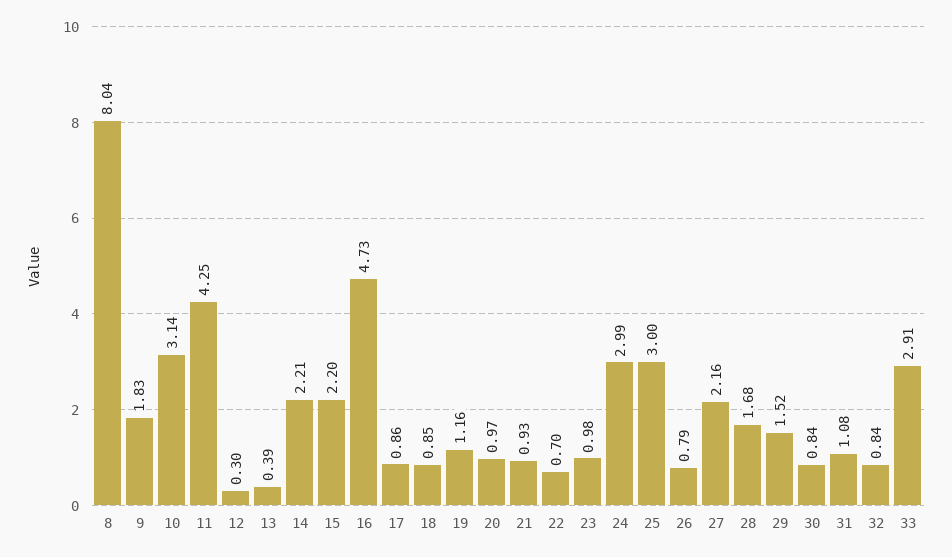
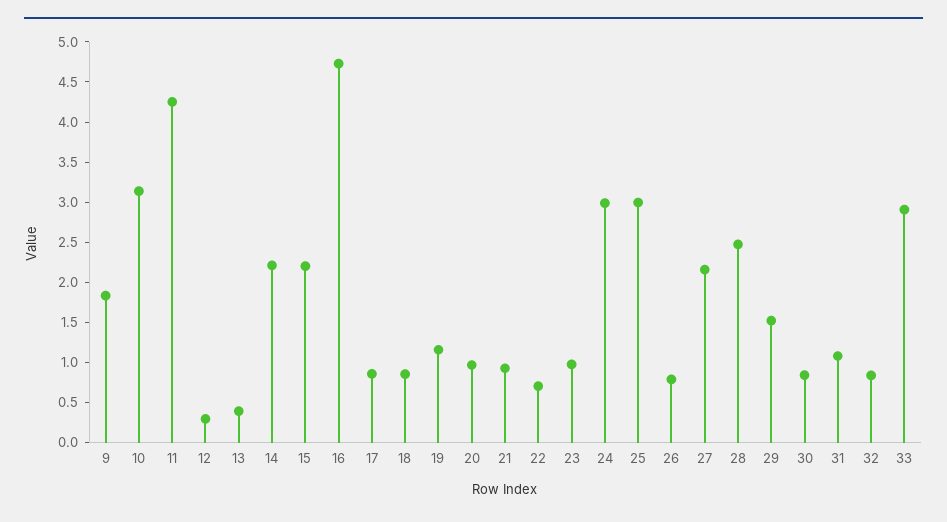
  {
-   "8": 8.04,
    "9": 1.83,
    "10": 3.14,
    "11": 4.25,
    "12": 0.3,
    "13": 0.39,
    "14": 2.21,
    "15": 2.2,
    "16": 4.73,
    "17": 0.86,
    "18": 0.85,
    "19": 1.16,
    "20": 0.97,
    "21": 0.93,
    "22": 0.7,
    "23": 0.98,
    "24": 2.99,
    "25": 3,
    "26": 0.79,
    "27": 2.16,
-   "28": 1.68,
+   "28": 2.5,
    "29": 1.52,
    "30": 0.84,
    "31": 1.08,
    "32": 0.84,
    "33": 2.91
  }

